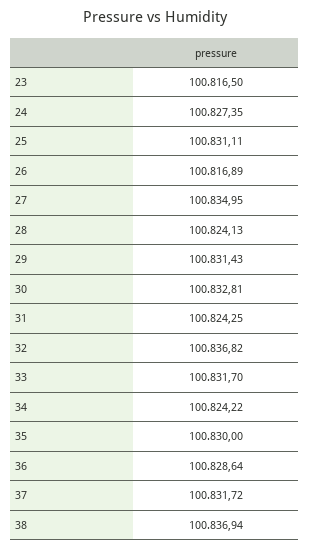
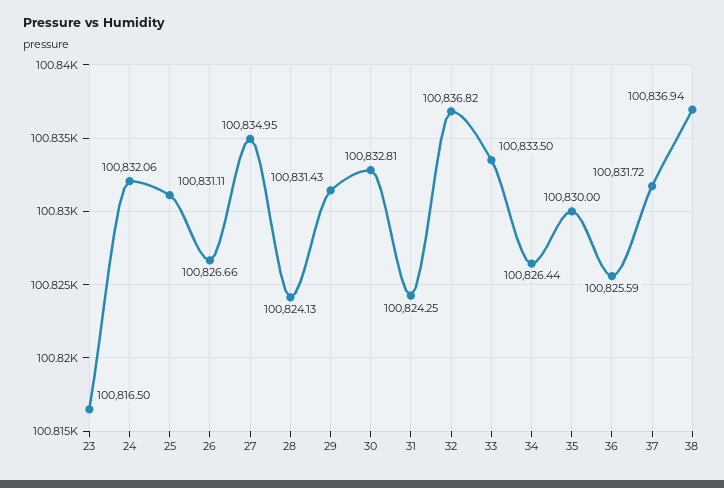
  {
    "23": 100816.5,
-   "24": 100827.35,
+   "24": 100832.06,
    "25": 100831.11,
-   "26": 100816.89,
+   "26": 100826.66,
    "27": 100834.95,
    "28": 100824.13,
    "29": 100831.43,
    "30": 100832.81,
    "31": 100824.25,
    "32": 100836.82,
-   "33": 100831.7,
+   "33": 100833.5,
-   "34": 100824.22,
+   "34": 100826.44,
    "35": 100830,
-   "36": 100828.64,
+   "36": 100825.59,
    "37": 100831.72,
    "38": 100836.94
  }

